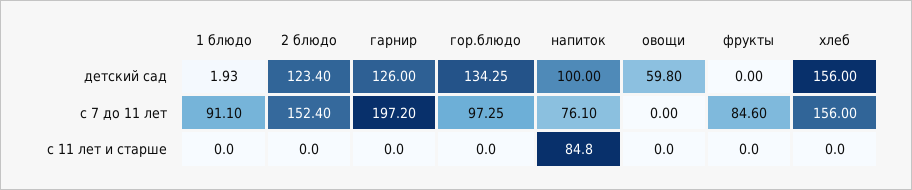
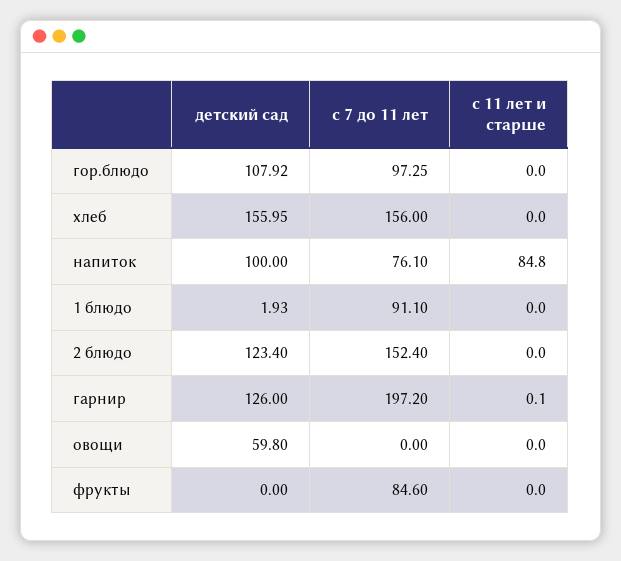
  {
    "1 блюдо": {
      "детский сад": 1.93,
      "с 7 до 11 лет": 91.1,
      "с 11 лет и старше": 0
    },
    "2 блюдо": {
      "детский сад": 123.4,
      "с 7 до 11 лет": 152.4,
      "с 11 лет и старше": 0
    },
    "гарнир": {
      "детский сад": 126,
      "с 7 до 11 лет": 197.2,
-     "с 11 лет и старше": 0
+     "с 11 лет и старше": 0.1
    },
    "гор.блюдо": {
-     "детский сад": 134.25,
+     "детский сад": 107.92,
      "с 7 до 11 лет": 97.25,
      "с 11 лет и старше": 0
    },
    "напиток": {
      "детский сад": 100,
      "с 7 до 11 лет": 76.1,
      "с 11 лет и старше": 84.8
    },
    "овощи": {
      "детский сад": 59.8,
      "с 7 до 11 лет": 0,
      "с 11 лет и старше": 0
    },
    "фрукты": {
      "детский сад": 0,
      "с 7 до 11 лет": 84.6,
      "с 11 лет и старше": 0
    },
    "хлеб": {
-     "детский сад": 156,
+     "детский сад": 155.95,
      "с 7 до 11 лет": 156,
      "с 11 лет и старше": 0
    }
  }

